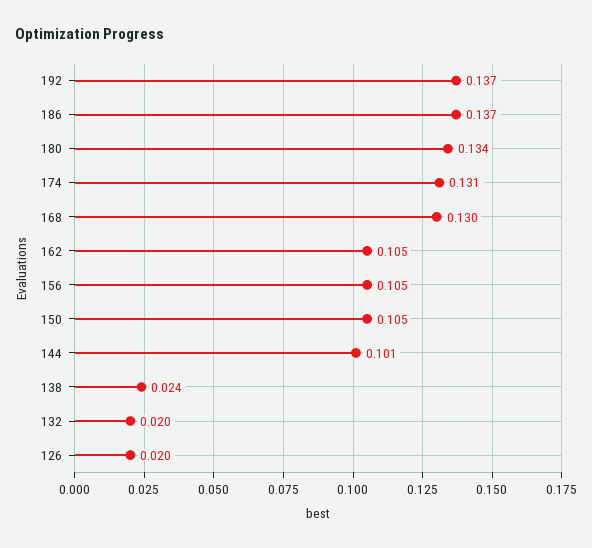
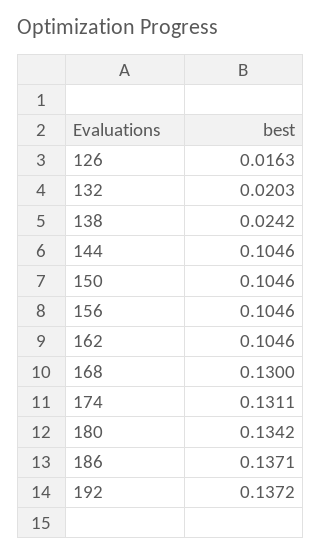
  {
    "192": 0.1372,
    "186": 0.1371,
    "180": 0.1342,
    "174": 0.1311,
    "168": 0.13,
    "162": 0.1046,
    "156": 0.1046,
    "150": 0.1046,
-   "144": 0.101,
+   "144": 0.1046,
    "138": 0.0242,
    "132": 0.0203,
-   "126": 0.02
+   "126": 0.0163
  }

